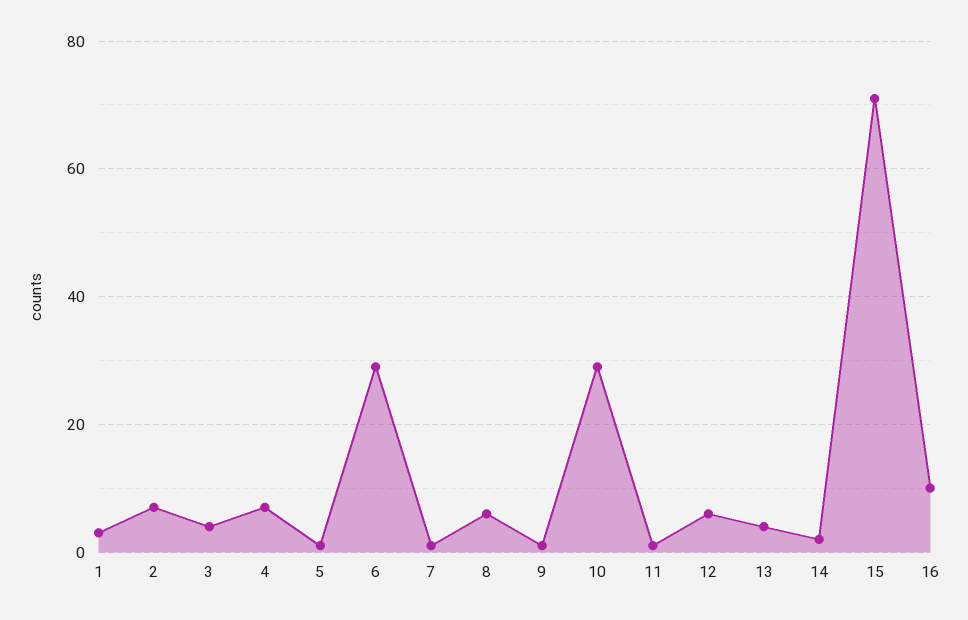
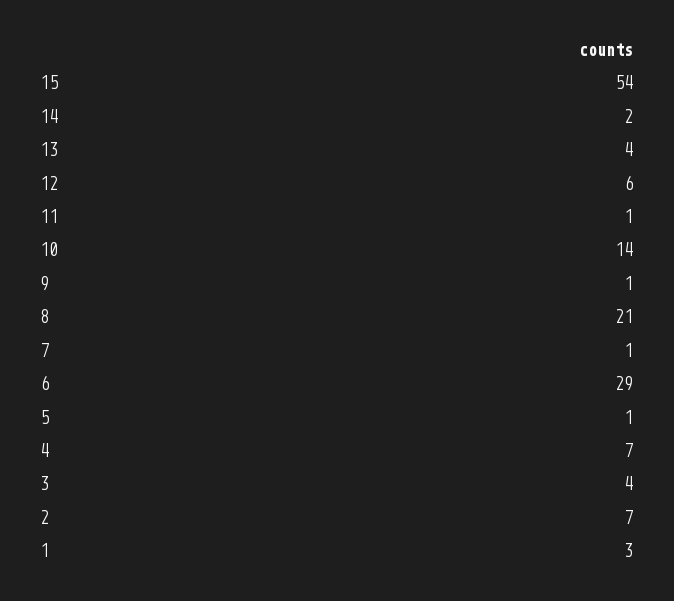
  {
    "1": 3,
    "2": 7,
    "3": 4,
    "4": 7,
    "5": 1,
    "6": 29,
    "7": 1,
-   "8": 5,
+   "8": 21,
    "9": 1,
-   "10": 30,
+   "10": 14,
    "11": 1,
    "12": 6,
    "13": 4,
    "14": 2,
-   "15": 70,
+   "15": 54
-   "16": 10
  }

